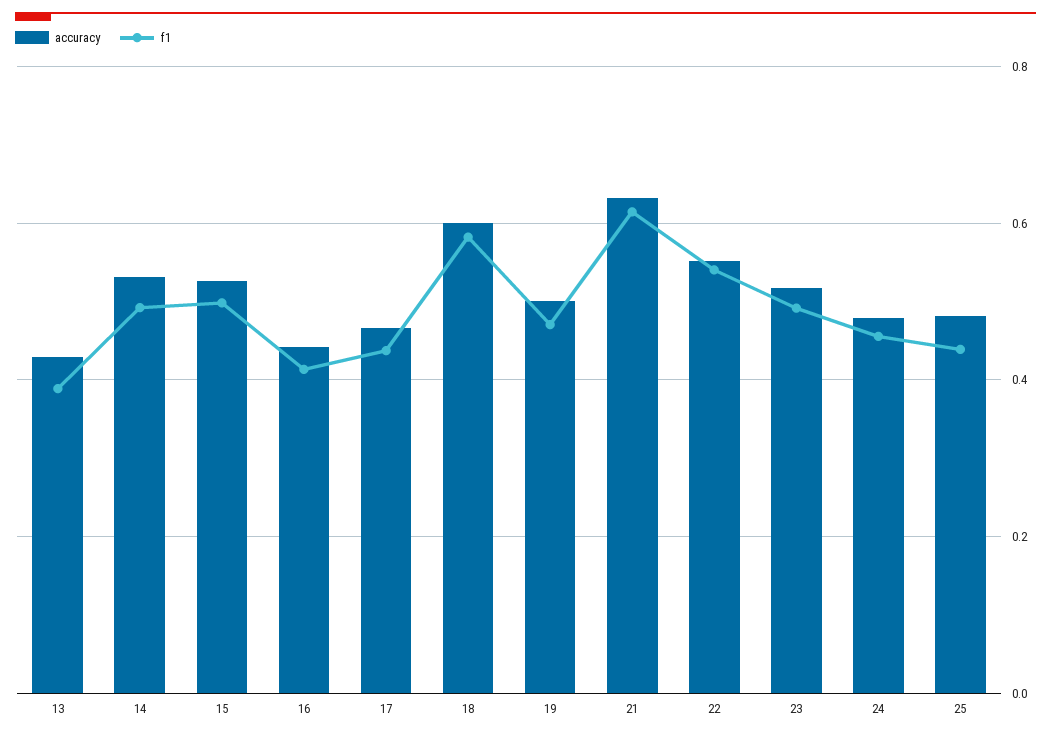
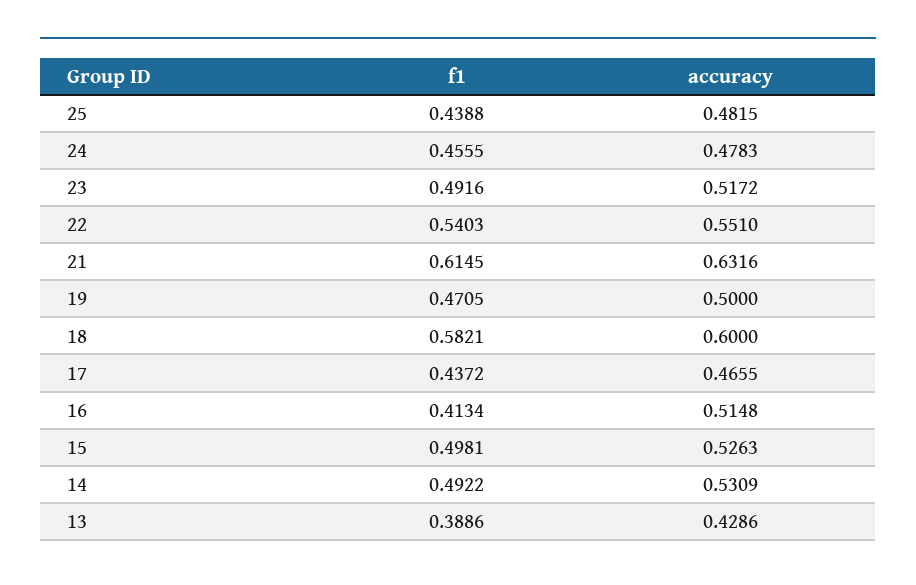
  {
    "accuracy": {
      "13": 0.4286,
      "14": 0.5309,
      "15": 0.5263,
-     "16": 0.44,
+     "16": 0.5148,
      "17": 0.4655,
      "18": 0.6,
      "19": 0.5,
      "21": 0.6316,
      "22": 0.551,
      "23": 0.5172,
      "24": 0.4783,
      "25": 0.4815
    },
    "f1": {
      "13": 0.3886,
      "14": 0.4922,
      "15": 0.4981,
      "16": 0.4134,
      "17": 0.4372,
      "18": 0.5821,
      "19": 0.4705,
      "21": 0.6145,
      "22": 0.5403,
      "23": 0.4916,
      "24": 0.4555,
      "25": 0.4388
    }
  }

